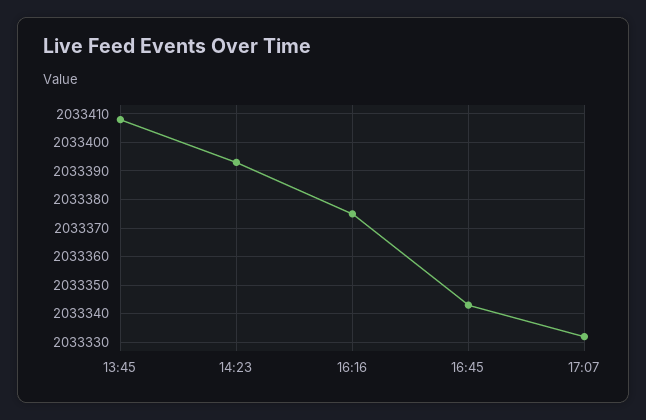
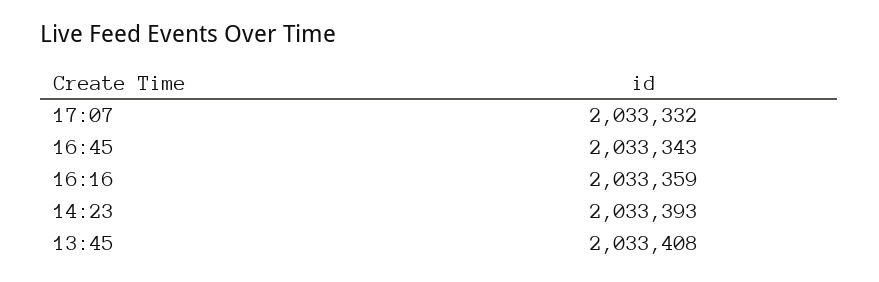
  {
    "13:45": 2033408,
    "14:23": 2033393,
-   "16:16": 2033375,
+   "16:16": 2033359,
    "16:45": 2033343,
    "17:07": 2033332
  }

